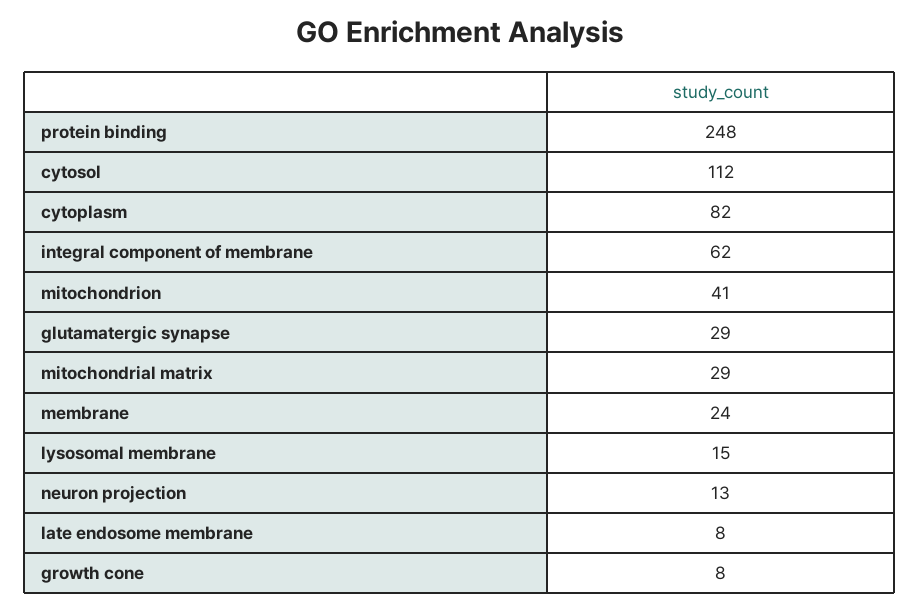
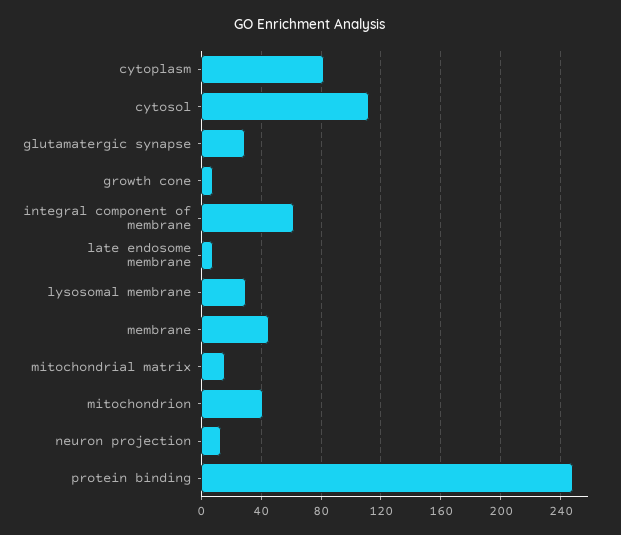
  {
    "protein binding": 248,
    "cytosol": 112,
    "cytoplasm": 82,
    "integral component of membrane": 62,
    "mitochondrion": 41,
    "glutamatergic synapse": 29,
-   "mitochondrial matrix": 29,
+   "mitochondrial matrix": 15,
-   "membrane": 24,
+   "membrane": 45,
-   "lysosomal membrane": 15,
+   "lysosomal membrane": 30,
    "neuron projection": 13,
    "late endosome membrane": 8,
    "growth cone": 8
  }

